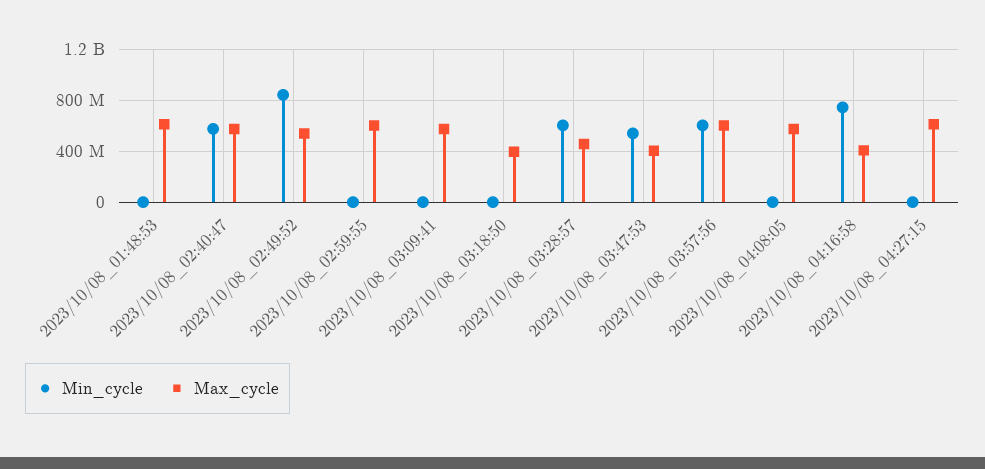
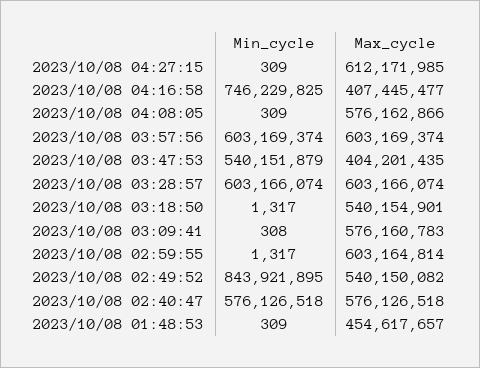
  {
    "Min_cycle": {
      "2023/10/08_01:48:53": 309,
      "2023/10/08_02:40:47": 576126518,
      "2023/10/08_02:49:52": 843921895,
      "2023/10/08_02:59:55": 1317,
      "2023/10/08_03:09:41": 308,
      "2023/10/08_03:18:50": 1317,
      "2023/10/08_03:28:57": 603166074,
      "2023/10/08_03:47:53": 540151879,
      "2023/10/08_03:57:56": 603169374,
      "2023/10/08_04:08:05": 309,
      "2023/10/08_04:16:58": 746229825,
      "2023/10/08_04:27:15": 309
    },
    "Max_cycle": {
-     "2023/10/08_01:48:53": 600000000,
+     "2023/10/08_01:48:53": 454617657,
      "2023/10/08_02:40:47": 576126518,
      "2023/10/08_02:49:52": 540150082,
      "2023/10/08_02:59:55": 603164814,
      "2023/10/08_03:09:41": 576160783,
-     "2023/10/08_03:18:50": 400000000,
+     "2023/10/08_03:18:50": 540154901,
-     "2023/10/08_03:28:57": 450000000,
+     "2023/10/08_03:28:57": 603166074,
      "2023/10/08_03:47:53": 404201435,
      "2023/10/08_03:57:56": 603169374,
      "2023/10/08_04:08:05": 576162866,
      "2023/10/08_04:16:58": 407445477,
      "2023/10/08_04:27:15": 612171985
    }
  }

